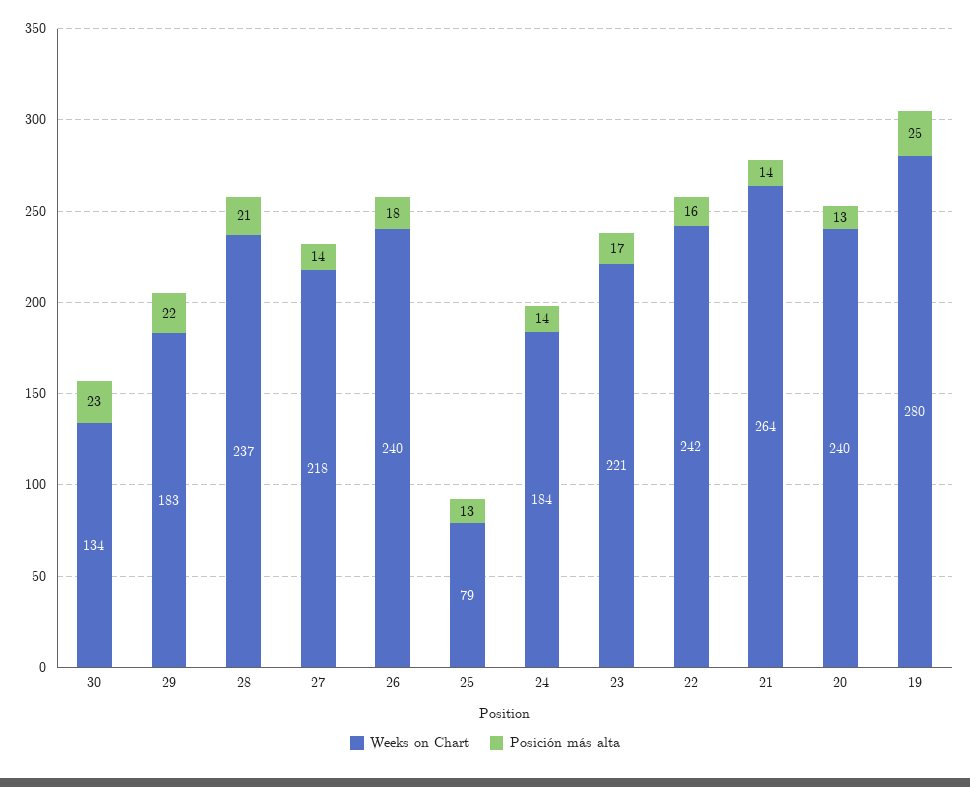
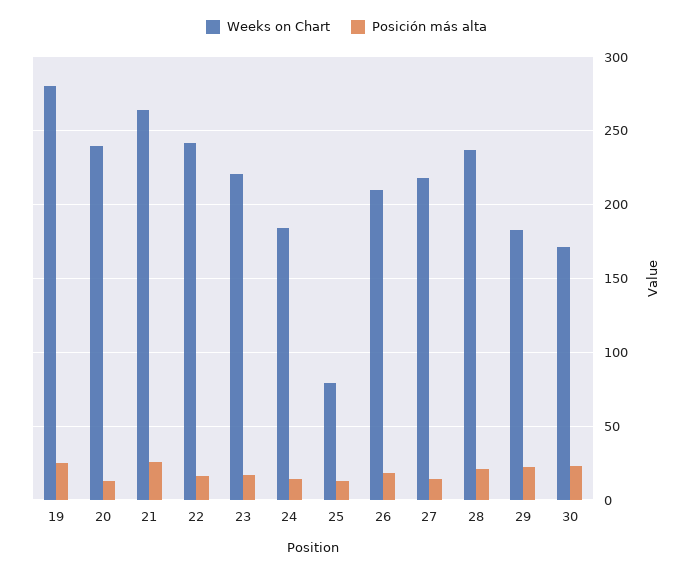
  {
    "Weeks on Chart": {
-     "30": 134,
+     "30": 170,
      "29": 183,
      "28": 237,
      "27": 218,
-     "26": 240,
+     "26": 210,
      "25": 79,
      "24": 184,
      "23": 221,
      "22": 242,
      "21": 264,
      "20": 240,
      "19": 280
    },
    "Posición más alta": {
      "30": 23,
      "29": 22,
      "28": 21,
      "27": 14,
      "26": 18,
      "25": 13,
      "24": 14,
      "23": 17,
      "22": 16,
-     "21": 14,
+     "21": 25,
      "20": 13,
      "19": 25
    }
  }

